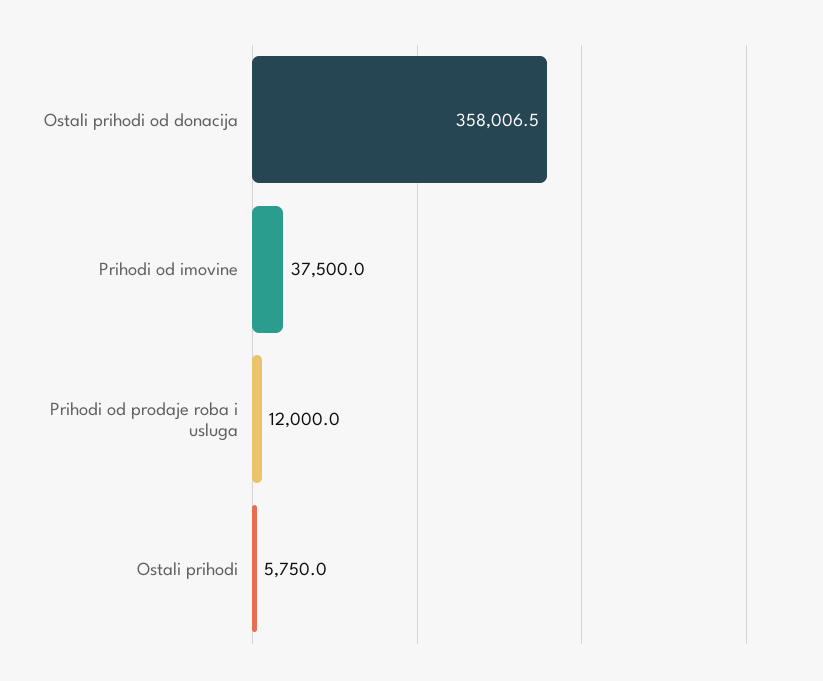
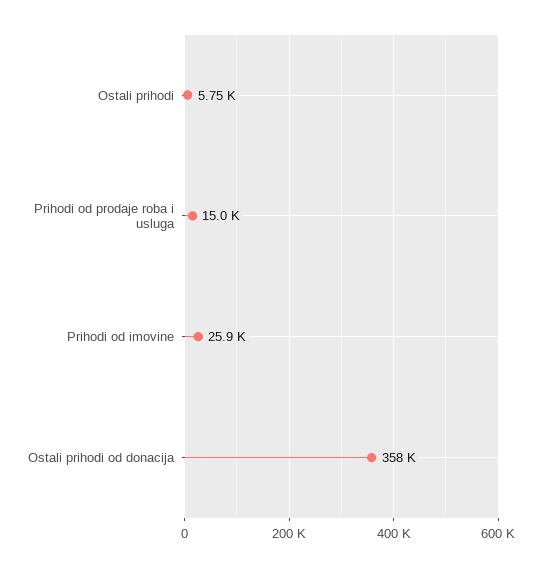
  {
    "Ostali prihodi od donacija": 358006.5,
-   "Prihodi od imovine": 37500,
+   "Prihodi od imovine": 25900,
-   "Prihodi od prodaje roba i usluga": 12000,
+   "Prihodi od prodaje roba i usluga": 15000,
    "Ostali prihodi": 5750
  }

